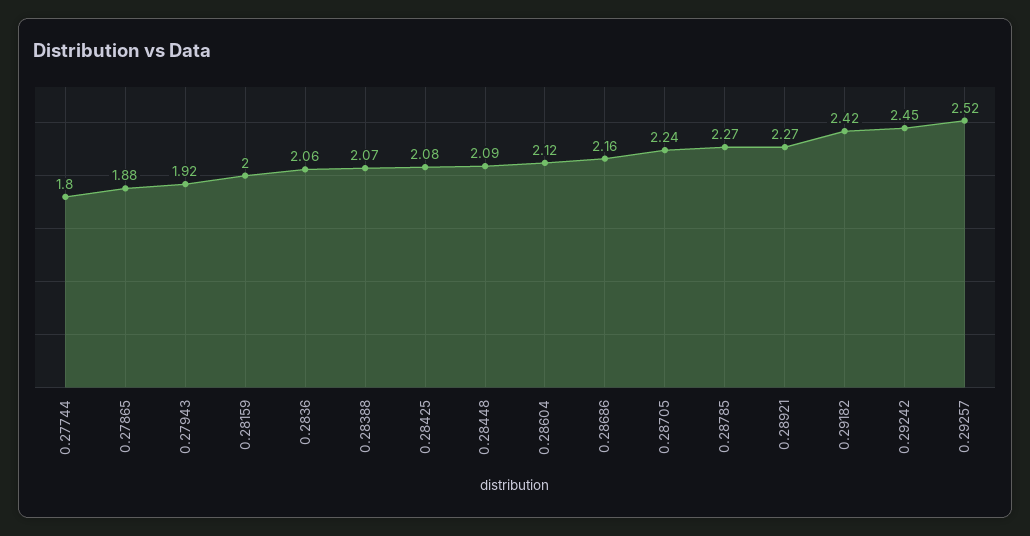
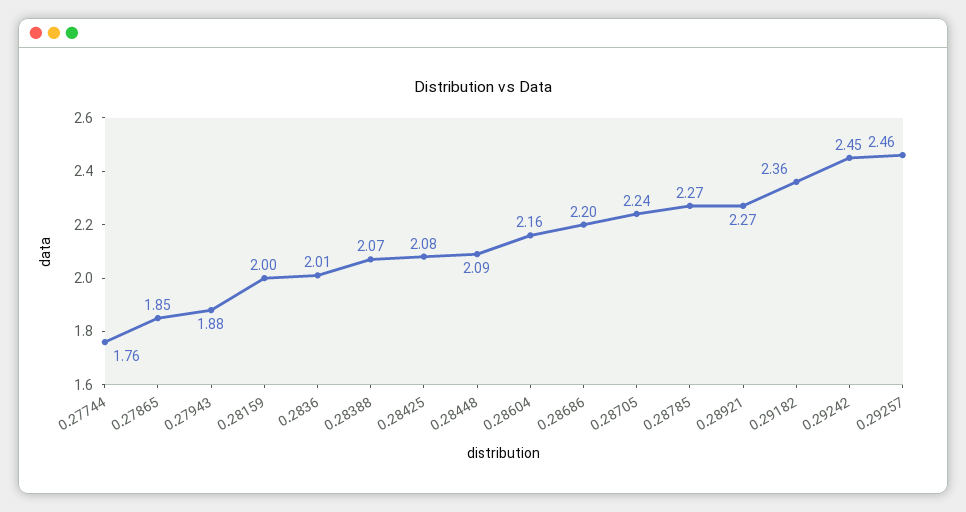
  {
-   "0.27744": 1.8,
+   "0.27744": 1.76,
-   "0.27865": 1.88,
+   "0.27865": 1.85,
-   "0.27943": 1.92,
+   "0.27943": 1.88,
    "0.28159": 2,
-   "0.2836": 2.06,
+   "0.2836": 2.01,
    "0.28388": 2.07,
    "0.28425": 2.08,
    "0.28448": 2.09,
-   "0.28604": 2.12,
+   "0.28604": 2.16,
-   "0.28686": 2.16,
+   "0.28686": 2.2,
    "0.28705": 2.24,
    "0.28785": 2.27,
    "0.28921": 2.27,
-   "0.29182": 2.42,
+   "0.29182": 2.36,
    "0.29242": 2.45,
-   "0.29257": 2.52
+   "0.29257": 2.46
  }

